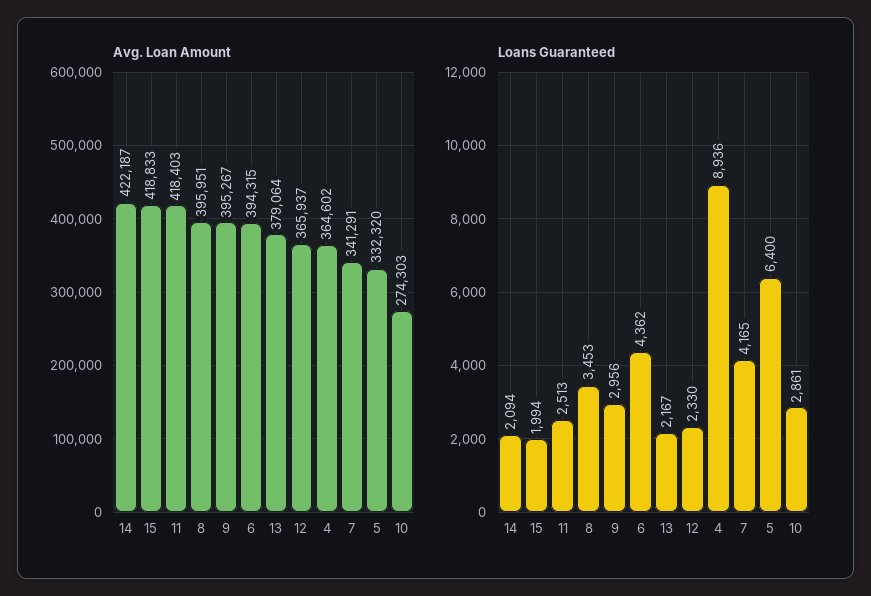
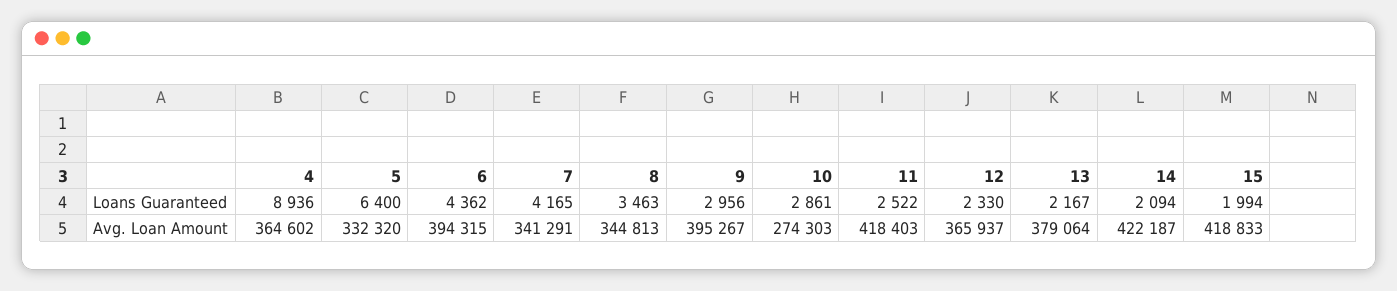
  {
    "Avg. Loan Amount": {
      "14": 422187,
      "15": 418833,
      "11": 418403,
-     "8": 395951,
+     "8": 344813,
      "9": 395267,
      "6": 394315,
      "13": 379064,
      "12": 365937,
      "4": 364602,
      "7": 341291,
      "5": 332320,
      "10": 274303
    },
    "Loans Guaranteed": {
      "14": 2094,
      "15": 1994,
-     "11": 2513,
+     "11": 2522,
-     "8": 3453,
+     "8": 3463,
      "9": 2956,
      "6": 4362,
      "13": 2167,
      "12": 2330,
      "4": 8936,
      "7": 4165,
      "5": 6400,
      "10": 2861
    }
  }

